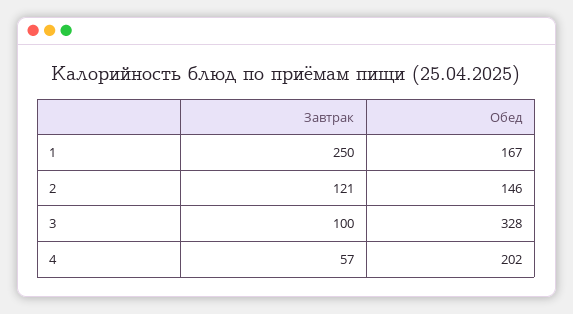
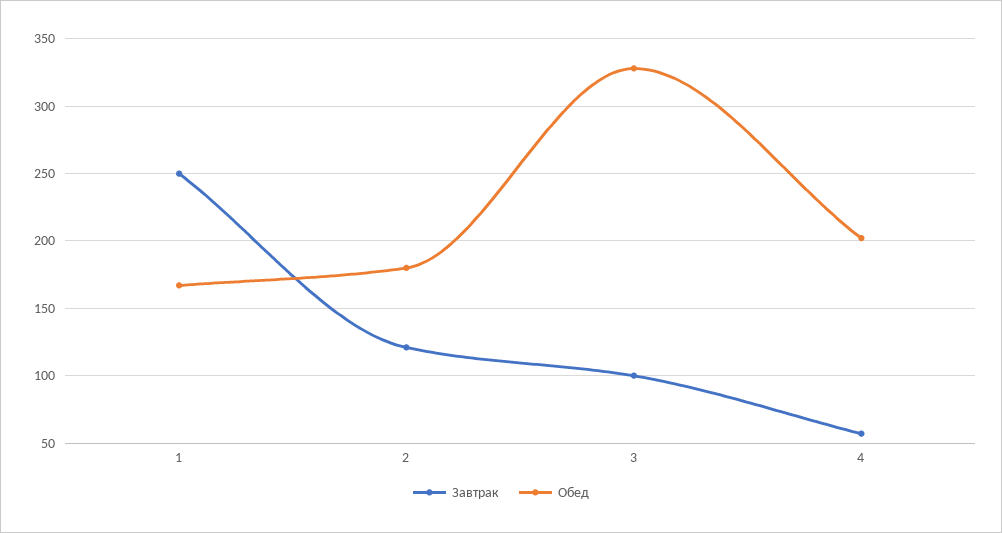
  {
    "Завтрак": {
      "1": 250,
      "2": 121,
      "3": 100,
      "4": 57
    },
    "Обед": {
      "1": 167,
-     "2": 146,
+     "2": 180,
      "3": 328,
      "4": 202
    }
  }

